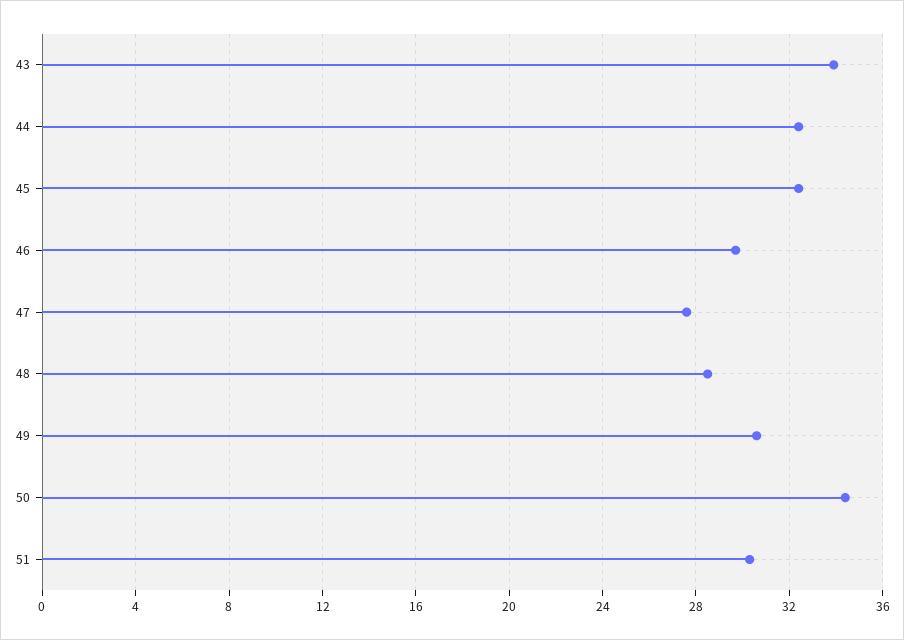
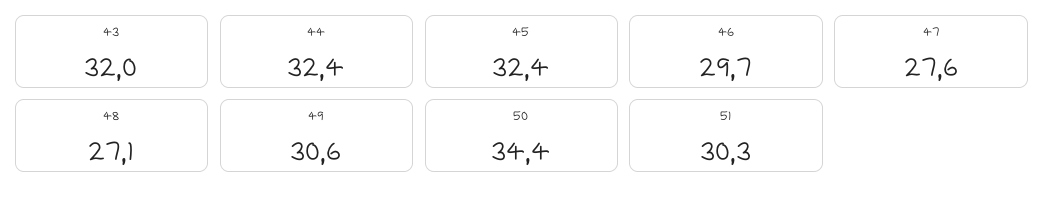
  {
-   "43": 34,
+   "43": 32,
    "44": 32.4,
    "45": 32.4,
    "46": 29.7,
    "47": 27.6,
-   "48": 28.5,
+   "48": 27.1,
    "49": 30.6,
    "50": 34.4,
    "51": 30.3
  }

